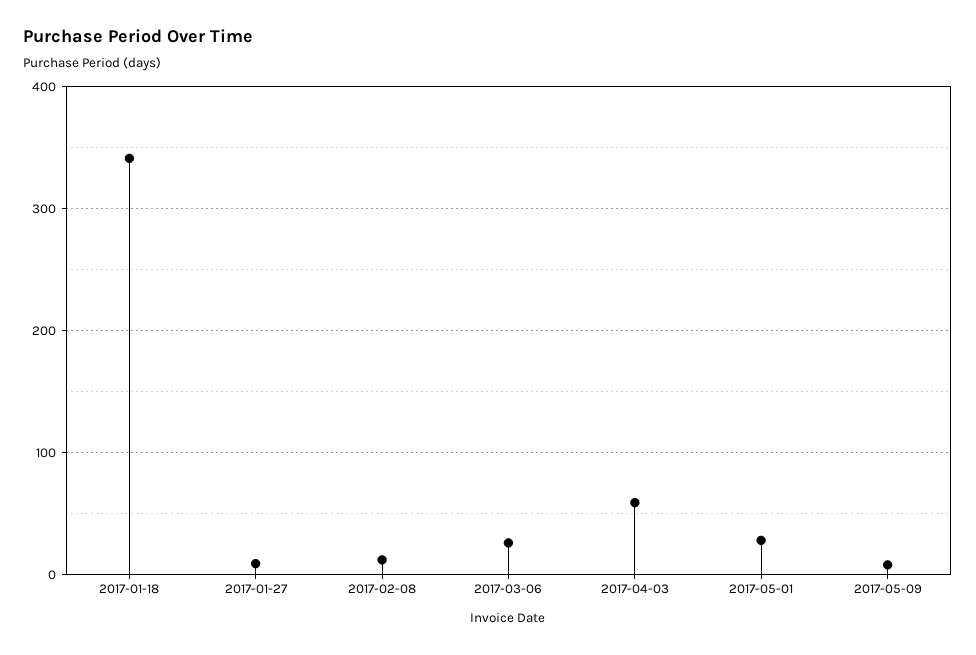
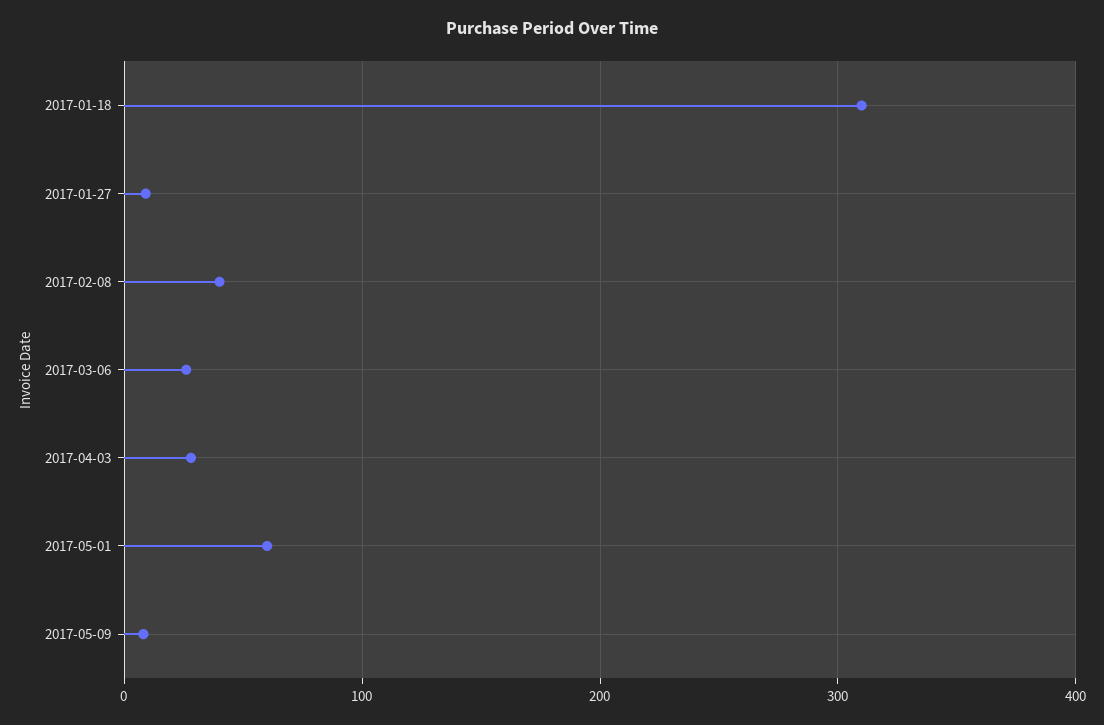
  {
-   "2017-01-18": 340,
+   "2017-01-18": 310,
    "2017-01-27": 10,
-   "2017-02-08": 10,
+   "2017-02-08": 40,
    "2017-03-06": 30,
-   "2017-04-03": 60,
+   "2017-04-03": 30,
-   "2017-05-01": 30,
+   "2017-05-01": 60,
    "2017-05-09": 10
  }

